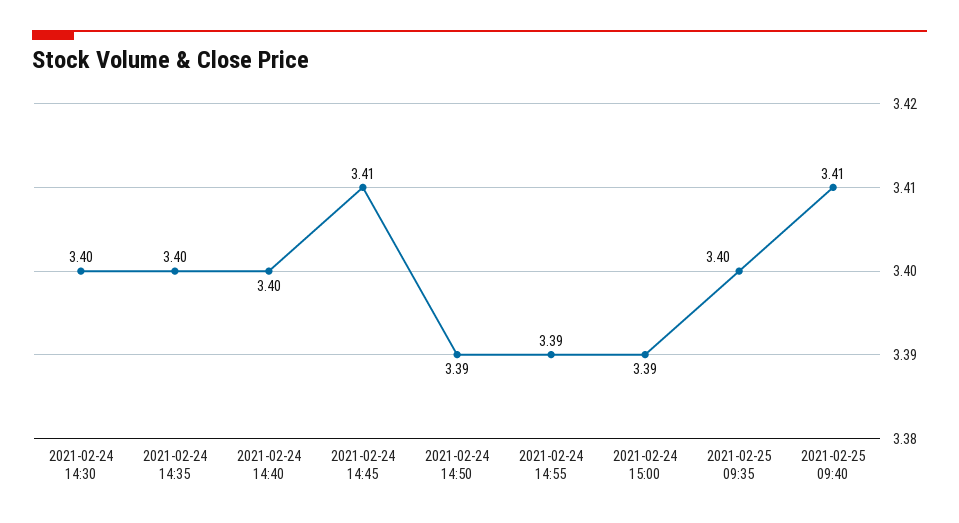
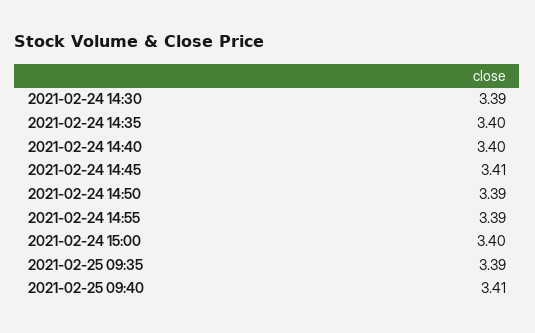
  {
-   "2021-02-24 14:30": 3.4,
+   "2021-02-24 14:30": 3.39,
    "2021-02-24 14:35": 3.4,
    "2021-02-24 14:40": 3.4,
    "2021-02-24 14:45": 3.41,
    "2021-02-24 14:50": 3.39,
    "2021-02-24 14:55": 3.39,
-   "2021-02-24 15:00": 3.39,
+   "2021-02-24 15:00": 3.4,
-   "2021-02-25 09:35": 3.4,
+   "2021-02-25 09:35": 3.39,
    "2021-02-25 09:40": 3.41
  }

